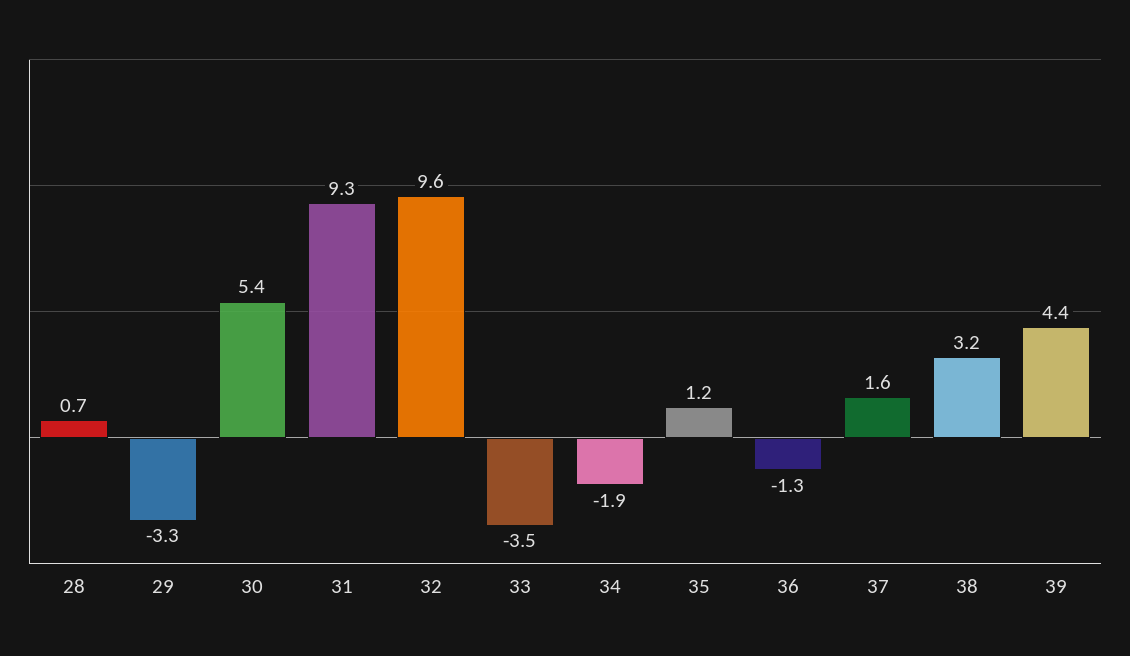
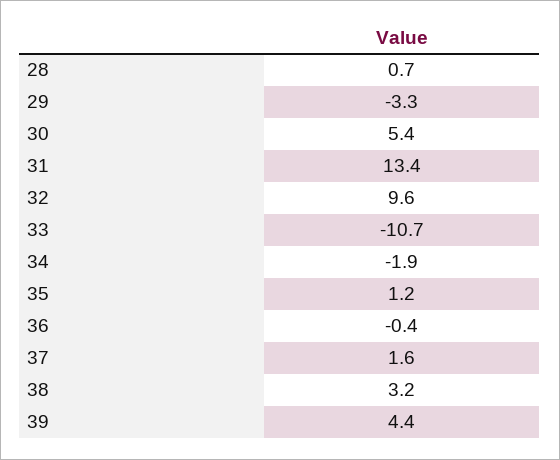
  {
    "28": 0.7,
    "29": -3.3,
    "30": 5.4,
-   "31": 9.3,
+   "31": 13.4,
    "32": 9.6,
-   "33": -3.5,
+   "33": -10.7,
    "34": -1.9,
    "35": 1.2,
-   "36": -1.3,
+   "36": -0.4,
    "37": 1.6,
    "38": 3.2,
    "39": 4.4
  }

